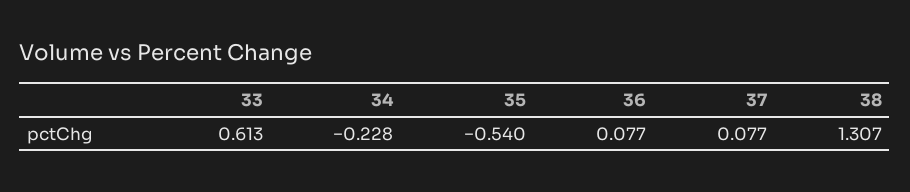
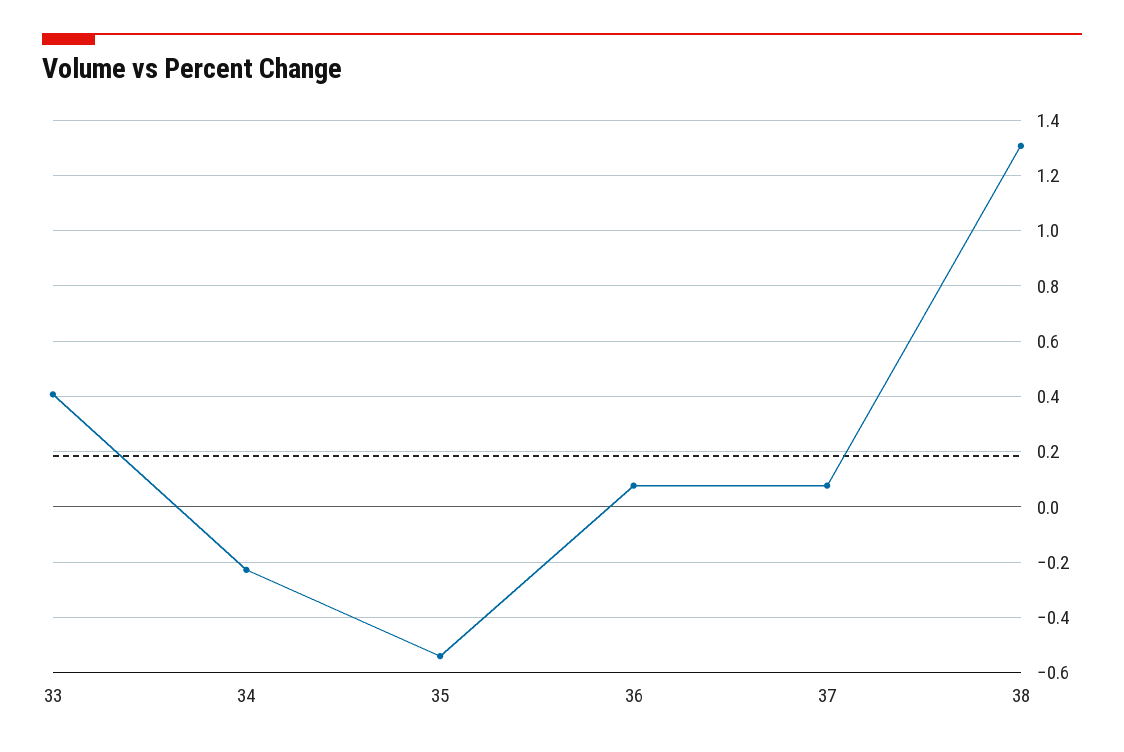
  {
-   "33": 0.613,
+   "33": 0.4,
    "34": -0.228,
    "35": -0.54,
    "36": 0.077,
    "37": 0.077,
    "38": 1.307
  }

